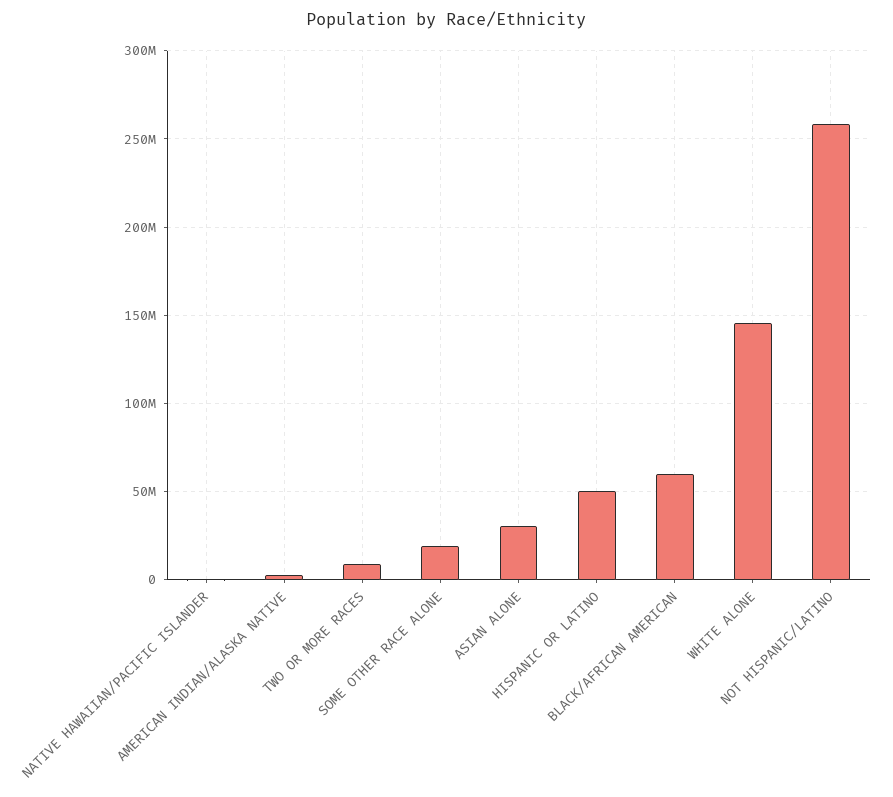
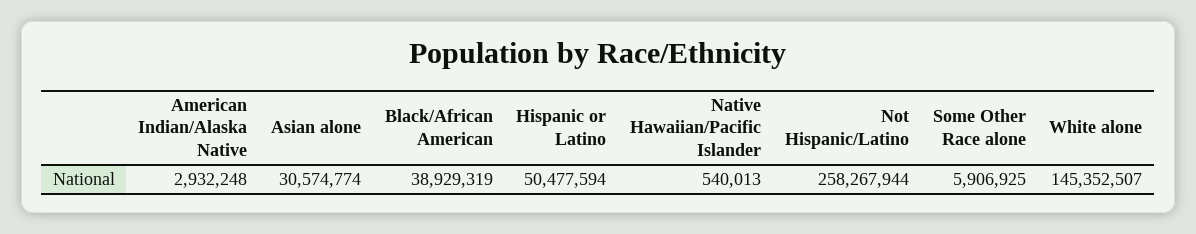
  {
    "NATIVE HAWAIIAN/PACIFIC ISLANDER": 540013,
    "AMERICAN INDIAN/ALASKA NATIVE": 2932248,
-   "TWO OR MORE RACES": 10000000,
-   "SOME OTHER RACE ALONE": 20000000,
+   "SOME OTHER RACE ALONE": 5906925,
    "ASIAN ALONE": 30574774,
    "HISPANIC OR LATINO": 50477594,
-   "BLACK/AFRICAN AMERICAN": 60000000,
+   "BLACK/AFRICAN AMERICAN": 38929319,
    "WHITE ALONE": 145352507,
    "NOT HISPANIC/LATINO": 258267944
  }

